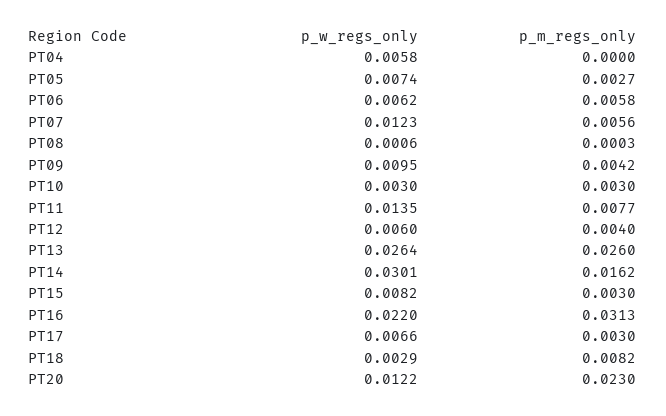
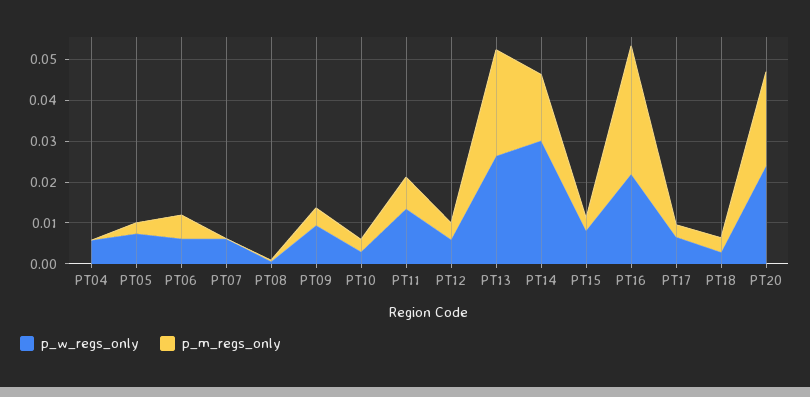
  {
    "p_w_regs_only": {
      "PT04": 0.0058,
      "PT05": 0.0074,
      "PT06": 0.0062,
-     "PT07": 0.0123,
+     "PT07": 0.006,
      "PT08": 0.0006,
      "PT09": 0.0095,
      "PT10": 0.003,
      "PT11": 0.0135,
      "PT12": 0.006,
      "PT13": 0.0264,
      "PT14": 0.0301,
      "PT15": 0.0082,
      "PT16": 0.022,
      "PT17": 0.0066,
      "PT18": 0.0029,
-     "PT20": 0.0122
+     "PT20": 0.024
    },
    "p_m_regs_only": {
      "PT04": 0,
      "PT05": 0.0027,
      "PT06": 0.0058,
-     "PT07": 0.0056,
+     "PT07": 0,
      "PT08": 0.0003,
      "PT09": 0.0042,
      "PT10": 0.003,
      "PT11": 0.0077,
      "PT12": 0.004,
      "PT13": 0.026,
      "PT14": 0.0162,
      "PT15": 0.003,
      "PT16": 0.0313,
      "PT17": 0.003,
-     "PT18": 0.0082,
+     "PT18": 0.004,
      "PT20": 0.023
    }
  }

